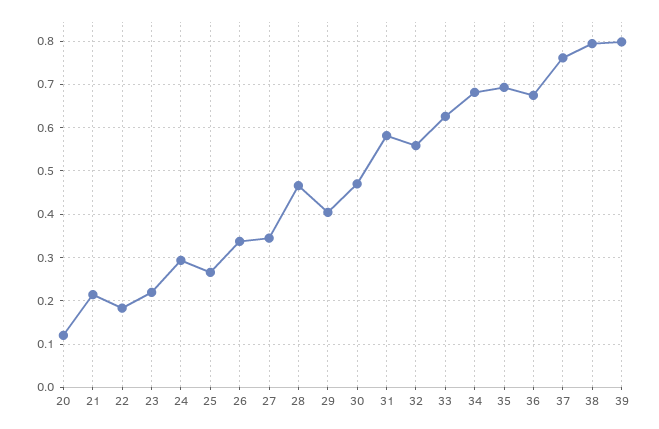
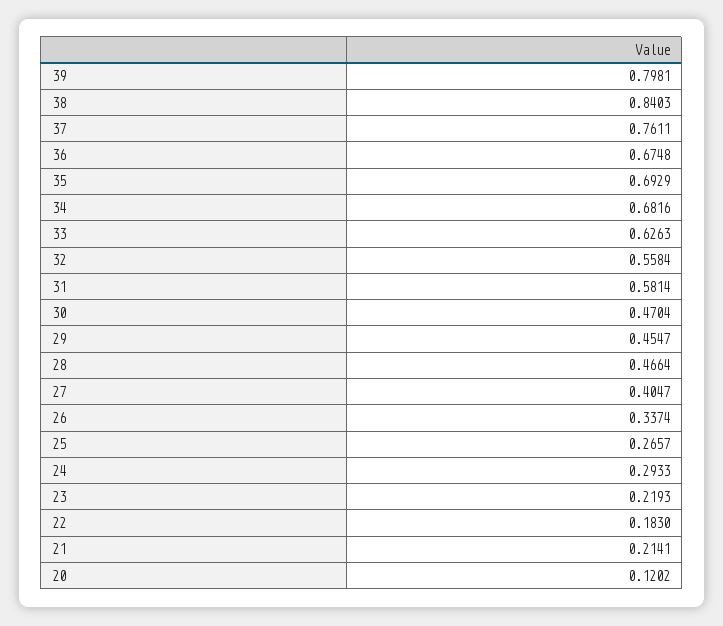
  {
    "20": 0.1202,
    "21": 0.2141,
    "22": 0.183,
    "23": 0.2193,
    "24": 0.2933,
    "25": 0.2657,
    "26": 0.3374,
-   "27": 0.34,
+   "27": 0.4047,
    "28": 0.4664,
-   "29": 0.4,
+   "29": 0.4547,
    "30": 0.4704,
    "31": 0.5814,
    "32": 0.5584,
    "33": 0.6263,
    "34": 0.6816,
    "35": 0.6929,
    "36": 0.6748,
    "37": 0.7611,
-   "38": 0.8,
+   "38": 0.8403,
    "39": 0.7981
  }

